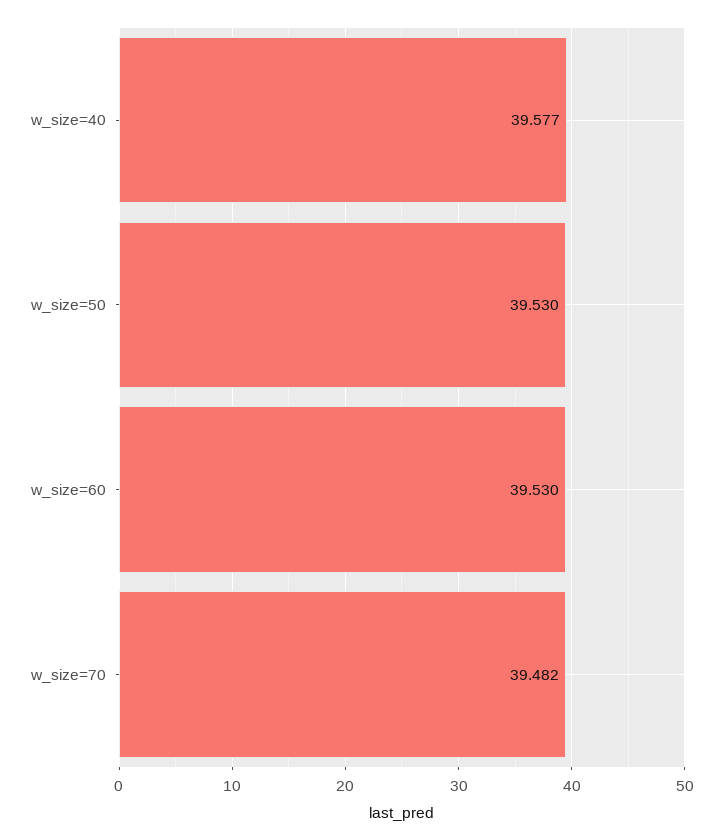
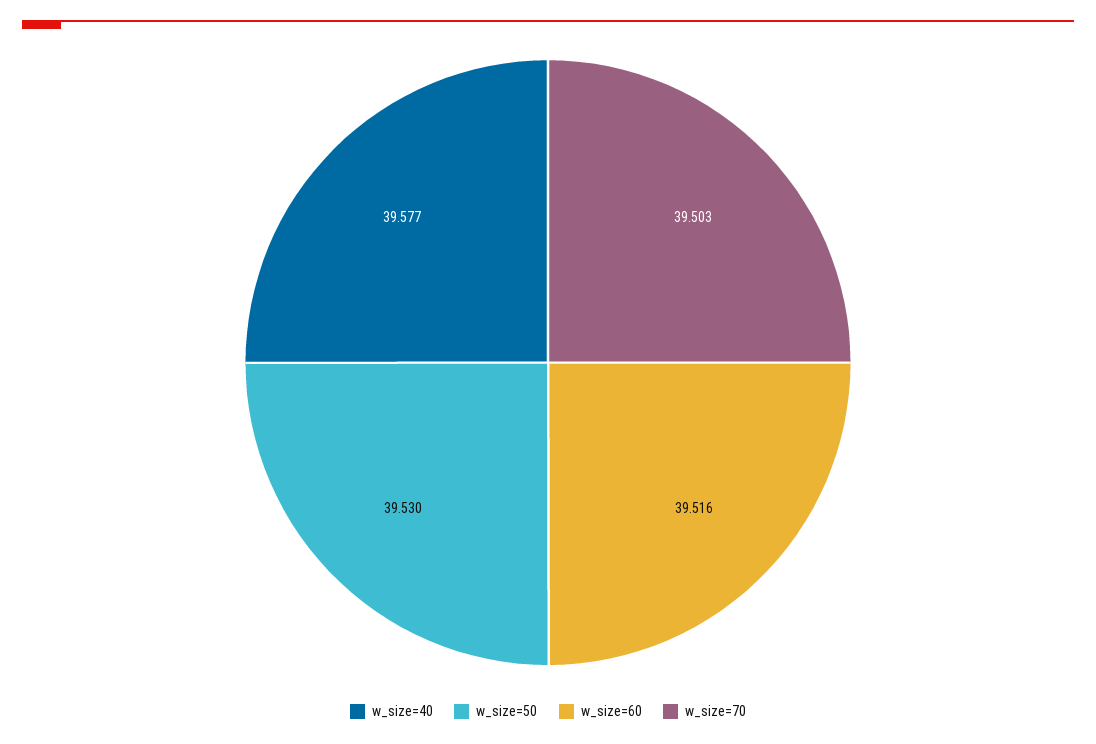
  {
    "w_size=40": 39.577,
    "w_size=50": 39.53,
-   "w_size=60": 39.53,
+   "w_size=60": 39.516,
-   "w_size=70": 39.482
+   "w_size=70": 39.503
  }

